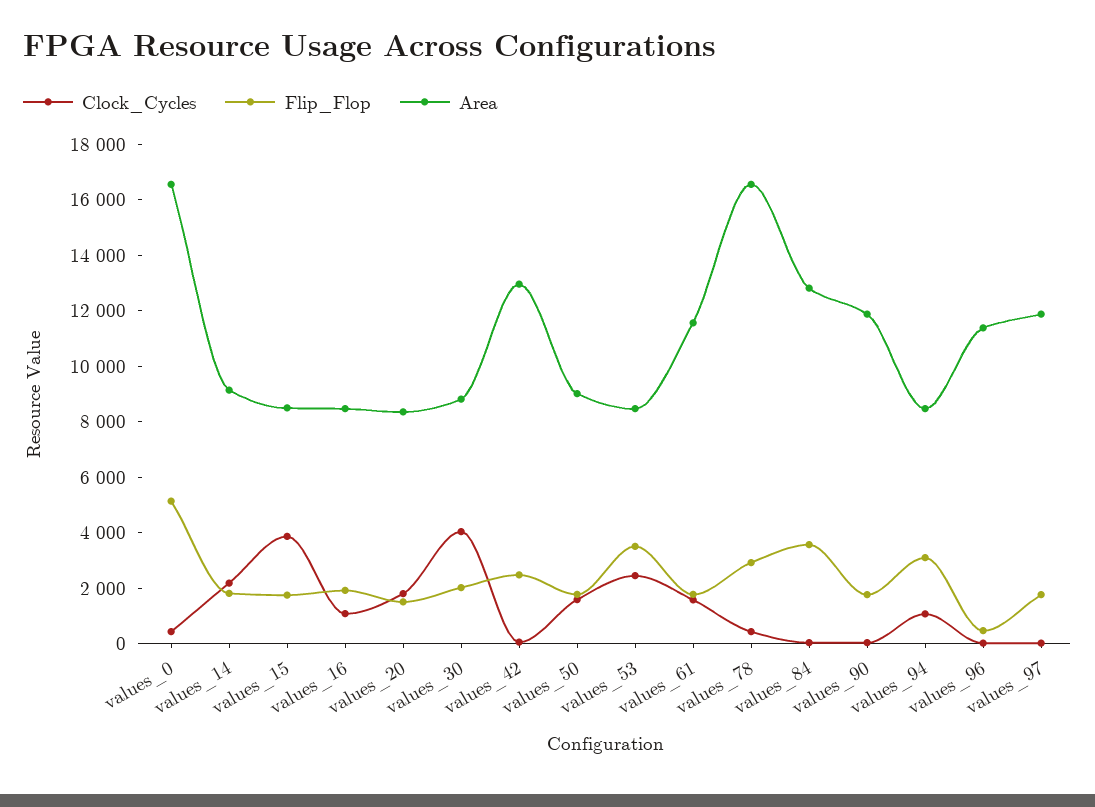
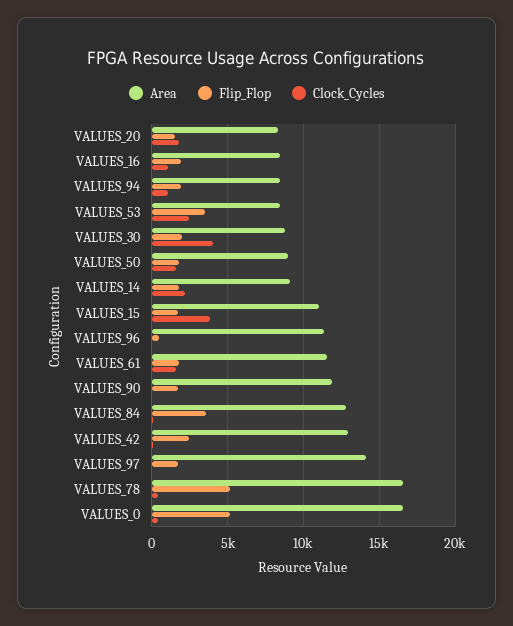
  {
    "Clock_Cycles": {
      "values_0": 500,
      "values_14": 2000,
      "values_15": 4000,
      "values_16": 1000,
      "values_20": 2000,
      "values_30": 4000,
      "values_42": 0,
      "values_50": 1500,
      "values_53": 2500,
      "values_61": 1500,
      "values_78": 500,
      "values_84": 0,
      "values_90": 0,
      "values_94": 1000,
      "values_96": 0,
      "values_97": 0
    },
    "Flip_Flop": {
      "values_0": 5000,
      "values_14": 2000,
      "values_15": 1500,
      "values_16": 2000,
      "values_20": 1500,
      "values_30": 2000,
      "values_42": 2500,
      "values_50": 2000,
      "values_53": 3500,
      "values_61": 2000,
-     "values_78": 3000,
+     "values_78": 5000,
      "values_84": 3500,
      "values_90": 2000,
-     "values_94": 3000,
+     "values_94": 2000,
      "values_96": 500,
      "values_97": 2000
    },
    "Area": {
      "values_0": 16500,
      "values_14": 9000,
-     "values_15": 8500,
+     "values_15": 11000,
      "values_16": 8500,
      "values_20": 8500,
      "values_30": 9000,
      "values_42": 13000,
      "values_50": 9000,
      "values_53": 8500,
      "values_61": 11500,
      "values_78": 16500,
      "values_84": 13000,
      "values_90": 12000,
      "values_94": 8500,
      "values_96": 11500,
-     "values_97": 12000
+     "values_97": 14000
    }
  }

